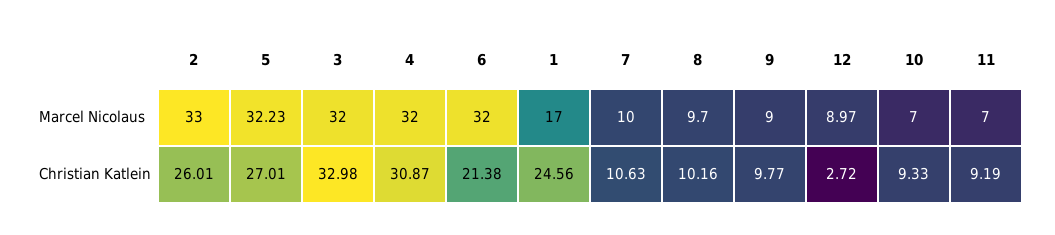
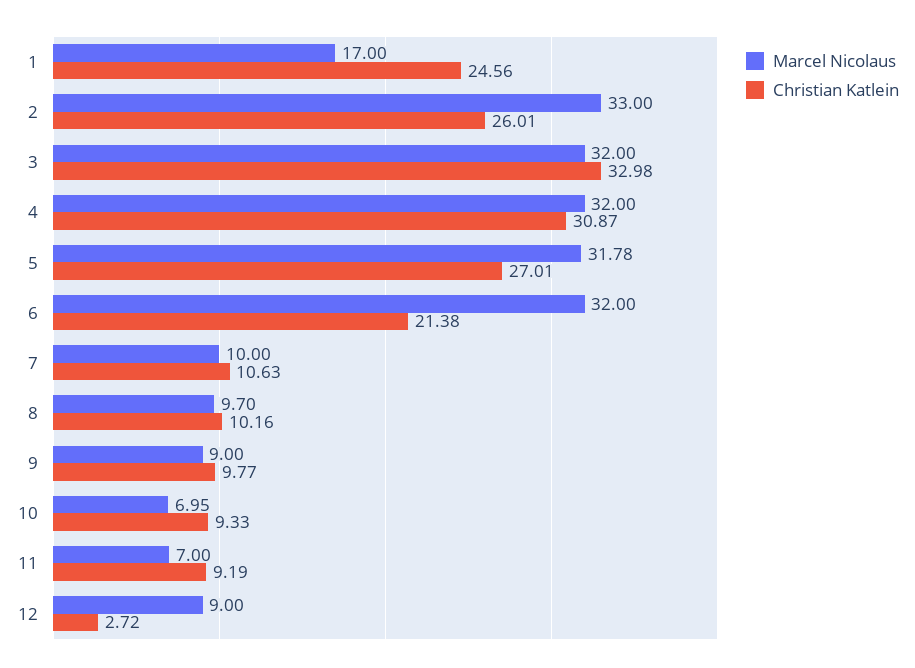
  {
    "Marcel Nicolaus": {
      "2": 33,
-     "5": 32.23,
+     "5": 31.78,
      "3": 32,
      "4": 32,
      "6": 32,
      "1": 17,
      "7": 10,
      "8": 9.7,
      "9": 9,
-     "12": 8.97,
+     "12": 9,
-     "10": 7,
+     "10": 6.95,
      "11": 7
    },
    "Christian Katlein": {
      "2": 26.01,
      "5": 27.01,
      "3": 32.98,
      "4": 30.87,
      "6": 21.38,
      "1": 24.56,
      "7": 10.63,
      "8": 10.16,
      "9": 9.77,
      "12": 2.72,
      "10": 9.33,
      "11": 9.19
    }
  }

